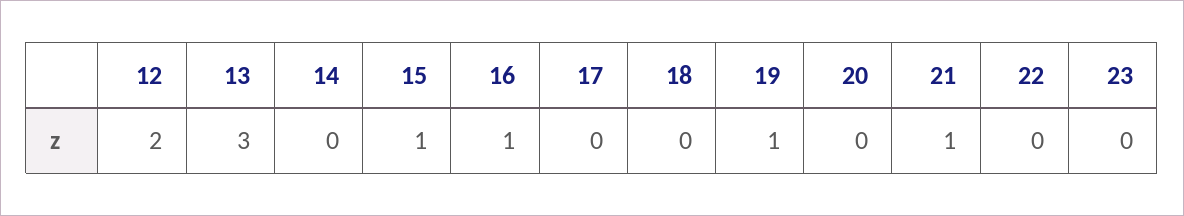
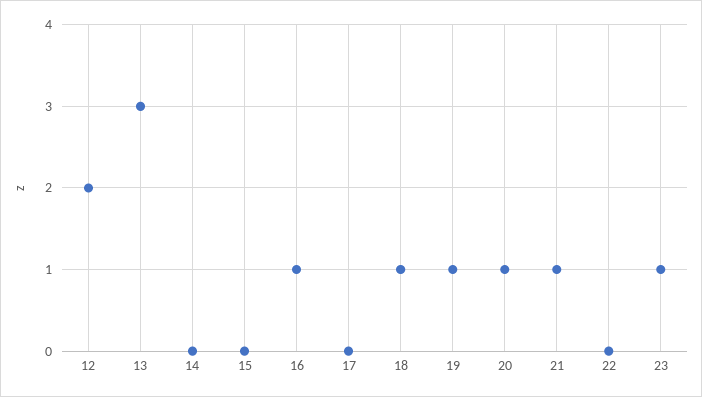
  {
    "12": 2,
    "13": 3,
    "14": 0,
-   "15": 1,
+   "15": 0,
    "16": 1,
    "17": 0,
-   "18": 0,
+   "18": 1,
    "19": 1,
-   "20": 0,
+   "20": 1,
    "21": 1,
    "22": 0,
-   "23": 0
+   "23": 1
  }

